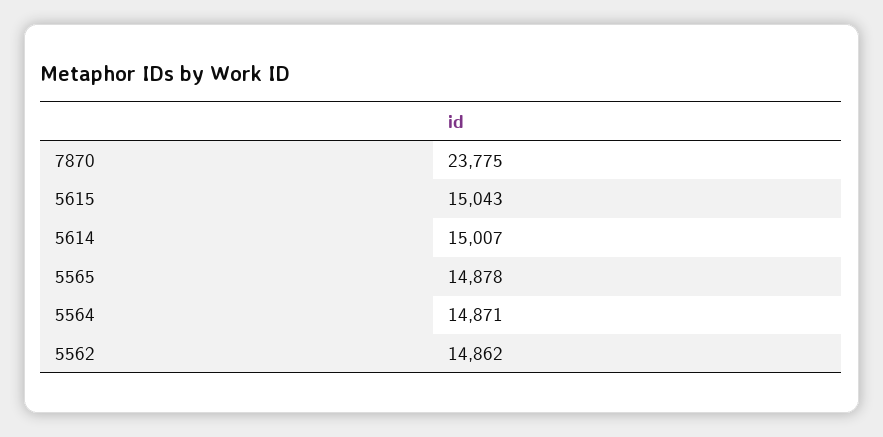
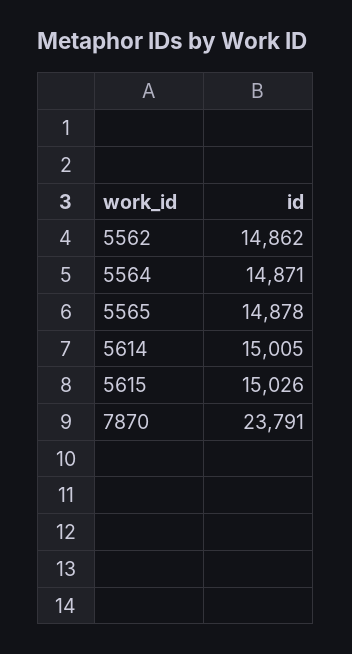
  {
-   "7870": 23775,
+   "7870": 23791,
-   "5615": 15043,
+   "5615": 15026,
-   "5614": 15007,
+   "5614": 15005,
    "5565": 14878,
    "5564": 14871,
    "5562": 14862
  }

